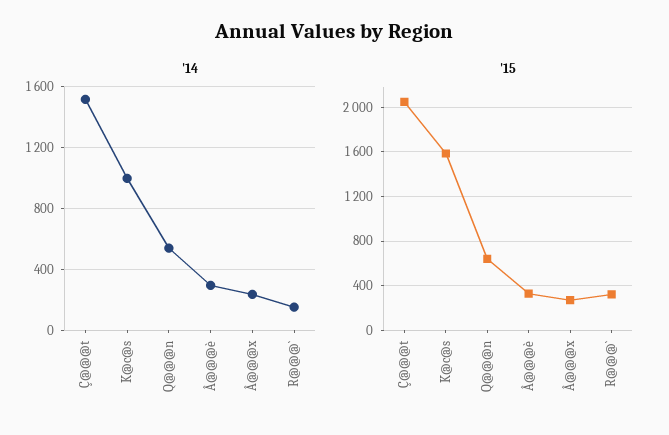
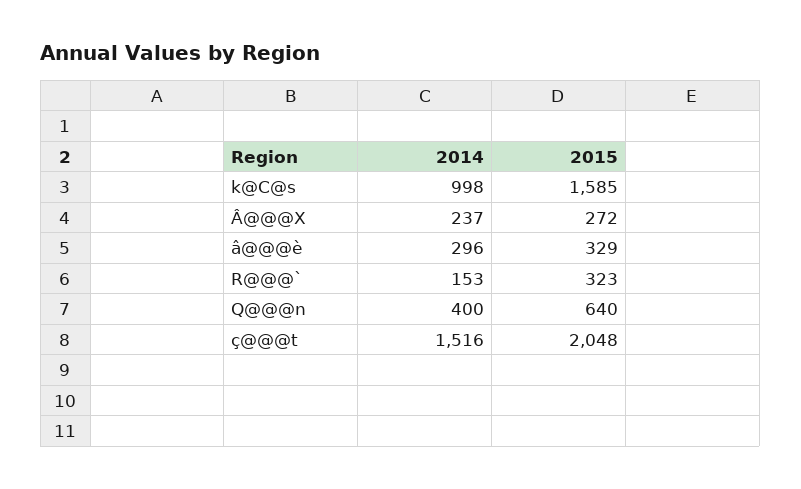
  {
    "'14": {
      "Ç@@@t": 1516,
      "K@c@s": 998,
-     "Q@@@n": 550,
+     "Q@@@n": 400,
      "Â@@@è": 296,
      "Â@@@x": 237,
      "R@@@`": 153
    },
    "'15": {
      "Ç@@@t": 2048,
      "K@c@s": 1585,
      "Q@@@n": 640,
      "Â@@@è": 329,
      "Â@@@x": 272,
      "R@@@`": 323
    }
  }

